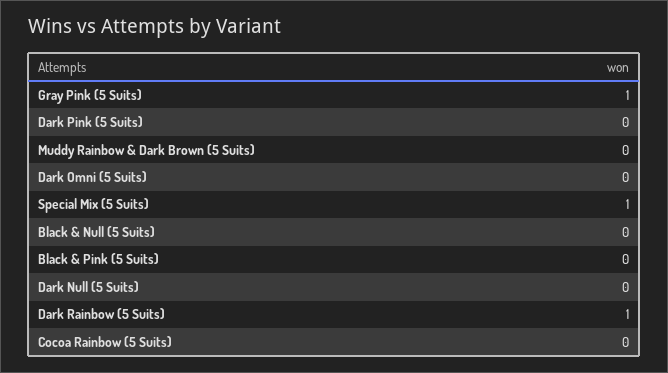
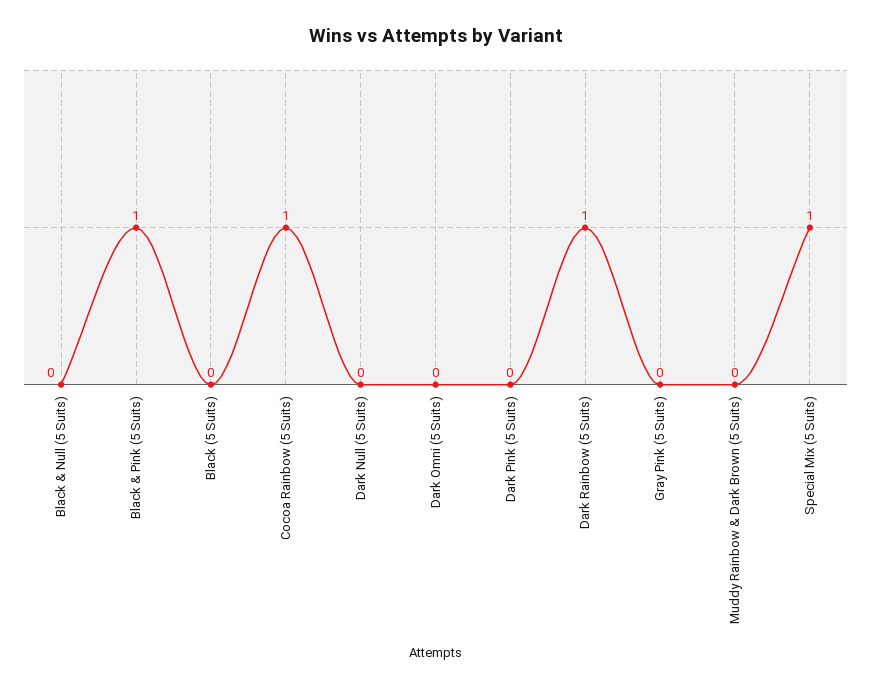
  {
-   "Gray Pink (5 Suits)": 1,
+   "Gray Pink (5 Suits)": 0,
    "Dark Pink (5 Suits)": 0,
    "Muddy Rainbow & Dark Brown (5 Suits)": 0,
    "Dark Omni (5 Suits)": 0,
    "Special Mix (5 Suits)": 1,
    "Black & Null (5 Suits)": 0,
-   "Black & Pink (5 Suits)": 0,
+   "Black & Pink (5 Suits)": 1,
    "Dark Null (5 Suits)": 0,
    "Dark Rainbow (5 Suits)": 1,
-   "Cocoa Rainbow (5 Suits)": 0
+   "Cocoa Rainbow (5 Suits)": 1,
+   "Black (5 Suits)": 0
  }

